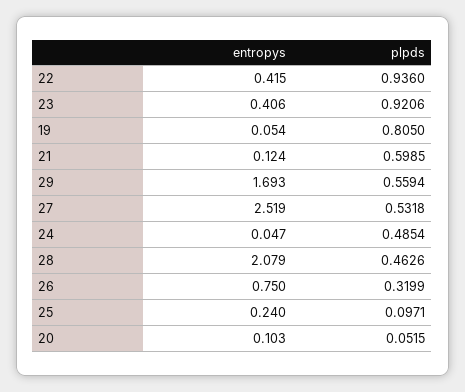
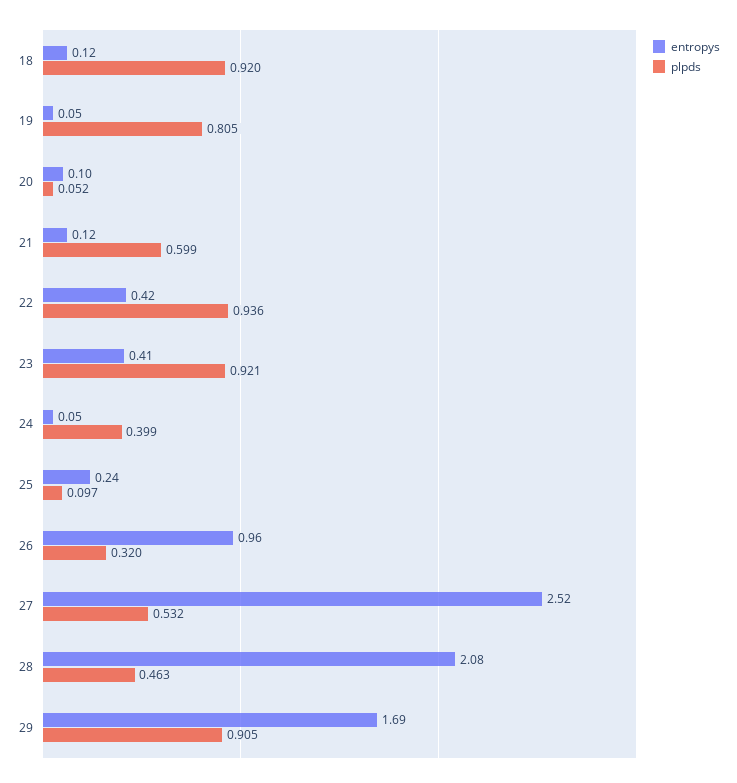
  {
    "entropys": {
      "22": 0.415,
      "23": 0.406,
      "19": 0.054,
      "21": 0.124,
      "29": 1.693,
      "27": 2.519,
      "24": 0.047,
      "28": 2.079,
-     "26": 0.75,
+     "26": 0.96,
      "25": 0.24,
-     "20": 0.103
+     "20": 0.103,
+     "18": 0.12
    },
    "plpds": {
      "22": 0.936,
      "23": 0.9206,
      "19": 0.805,
      "21": 0.5985,
-     "29": 0.5594,
+     "29": 0.905,
      "27": 0.5318,
-     "24": 0.4854,
+     "24": 0.399,
      "28": 0.4626,
      "26": 0.3199,
      "25": 0.0971,
-     "20": 0.0515
+     "20": 0.0515,
+     "18": 0.92
    }
  }

